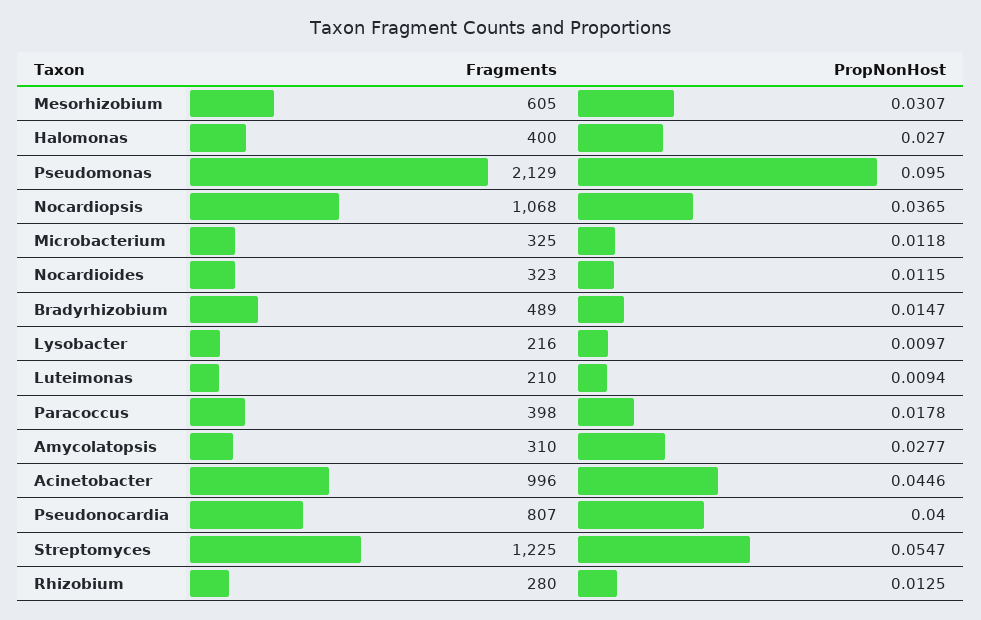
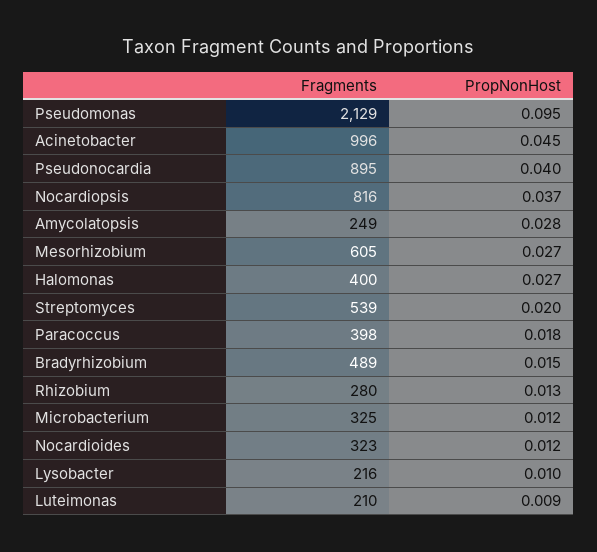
  {
    "Fragments": {
      "Mesorhizobium": 605,
      "Halomonas": 400,
      "Pseudomonas": 2129,
-     "Nocardiopsis": 1068,
+     "Nocardiopsis": 816,
      "Microbacterium": 325,
      "Nocardioides": 323,
      "Bradyrhizobium": 489,
      "Lysobacter": 216,
      "Luteimonas": 210,
      "Paracoccus": 398,
-     "Amycolatopsis": 310,
+     "Amycolatopsis": 249,
      "Acinetobacter": 996,
-     "Pseudonocardia": 807,
+     "Pseudonocardia": 895,
-     "Streptomyces": 1225,
+     "Streptomyces": 539,
      "Rhizobium": 280
    },
    "PropNonHost": {
-     "Mesorhizobium": 0.0307,
+     "Mesorhizobium": 0.027,
      "Halomonas": 0.027,
      "Pseudomonas": 0.095,
      "Nocardiopsis": 0.0365,
      "Microbacterium": 0.0118,
      "Nocardioides": 0.0115,
      "Bradyrhizobium": 0.0147,
      "Lysobacter": 0.0097,
      "Luteimonas": 0.0094,
      "Paracoccus": 0.0178,
      "Amycolatopsis": 0.0277,
      "Acinetobacter": 0.0446,
      "Pseudonocardia": 0.04,
-     "Streptomyces": 0.0547,
+     "Streptomyces": 0.02,
      "Rhizobium": 0.0125
    }
  }

